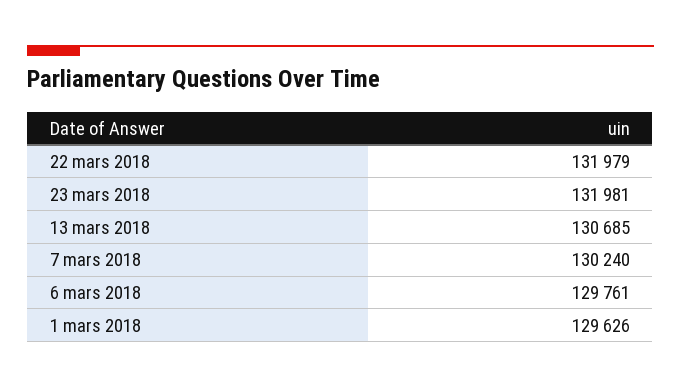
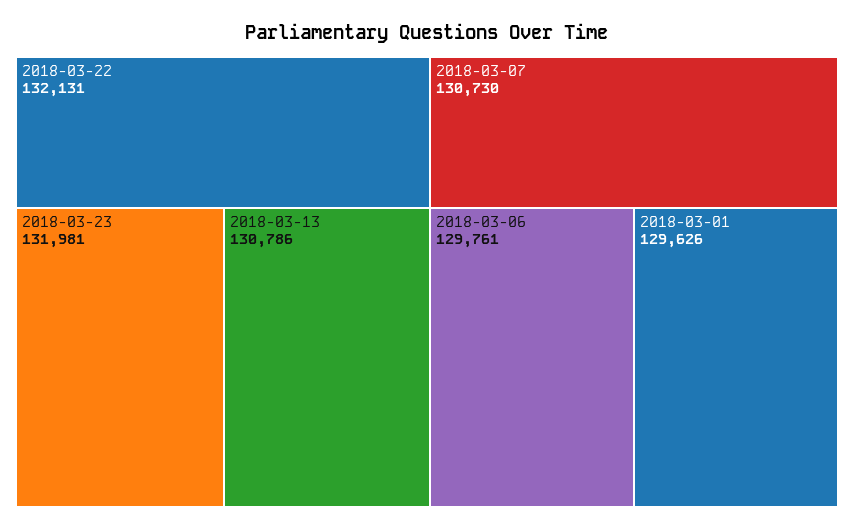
  {
-   "22 mars 2018": 131979,
+   "22 mars 2018": 132131,
    "23 mars 2018": 131981,
-   "13 mars 2018": 130685,
+   "13 mars 2018": 130786,
-   "7 mars 2018": 130240,
+   "7 mars 2018": 130730,
    "6 mars 2018": 129761,
    "1 mars 2018": 129626
  }

